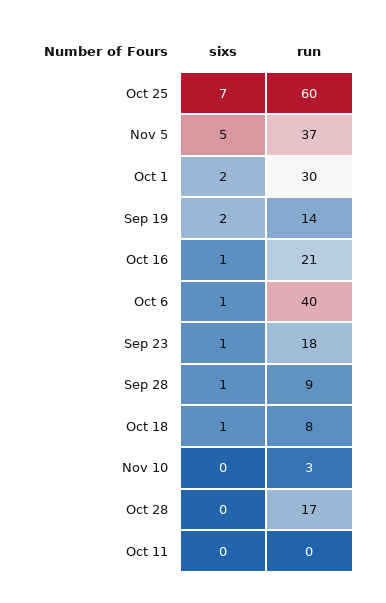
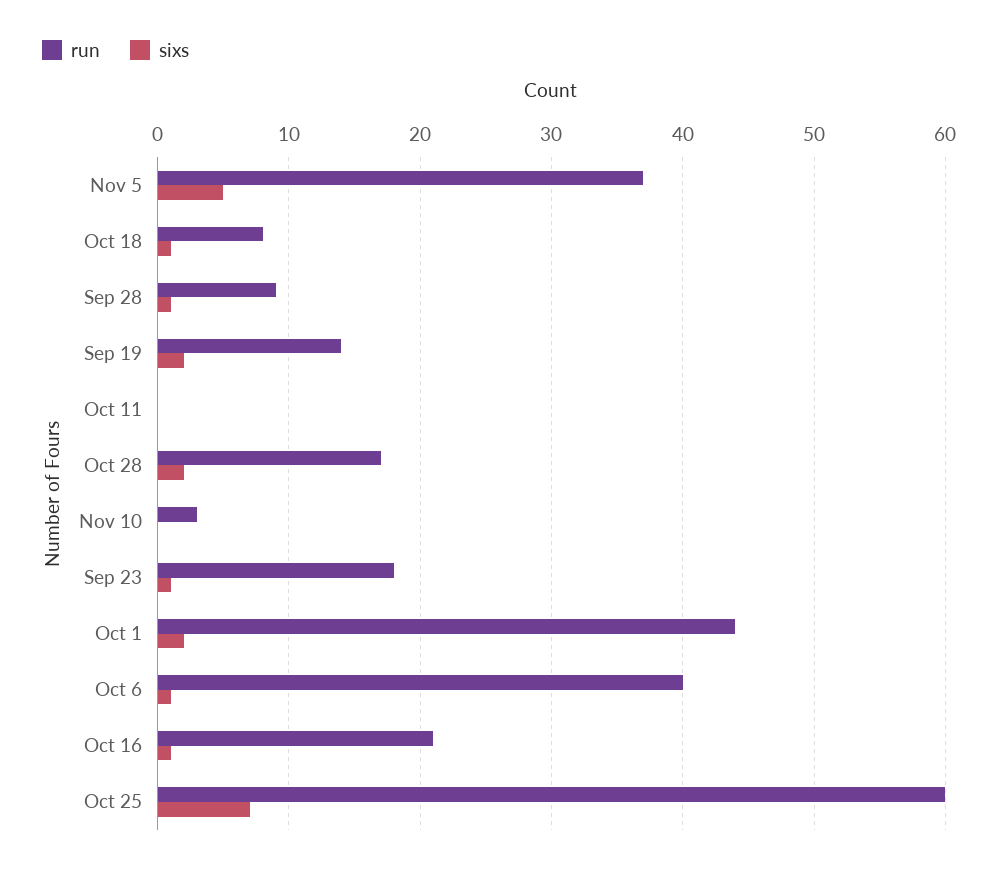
  {
    "sixs": {
      "Oct 25": 7,
      "Nov 5": 5,
      "Oct 1": 2,
      "Sep 19": 2,
      "Oct 16": 1,
      "Oct 6": 1,
      "Sep 23": 1,
      "Sep 28": 1,
      "Oct 18": 1,
      "Nov 10": 0,
-     "Oct 28": 0,
+     "Oct 28": 2,
      "Oct 11": 0
    },
    "run": {
      "Oct 25": 60,
      "Nov 5": 37,
-     "Oct 1": 30,
+     "Oct 1": 44,
      "Sep 19": 14,
      "Oct 16": 21,
      "Oct 6": 40,
      "Sep 23": 18,
      "Sep 28": 9,
      "Oct 18": 8,
      "Nov 10": 3,
      "Oct 28": 17,
      "Oct 11": 0
    }
  }

